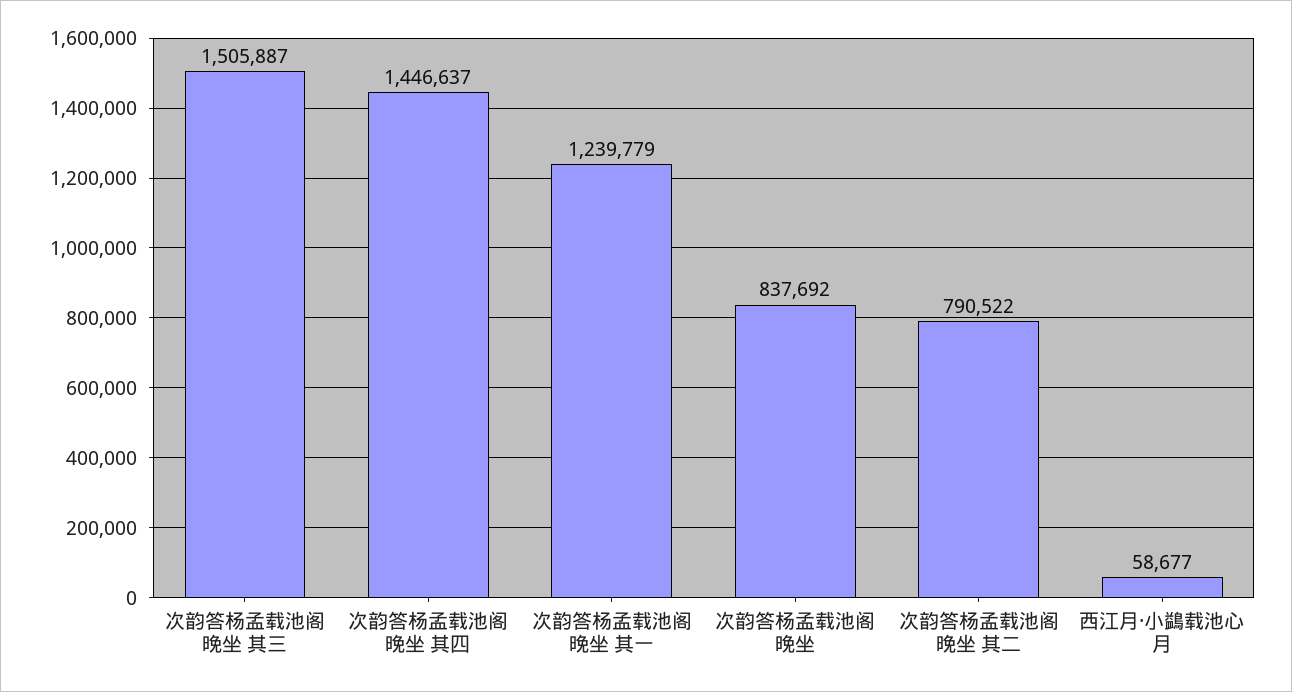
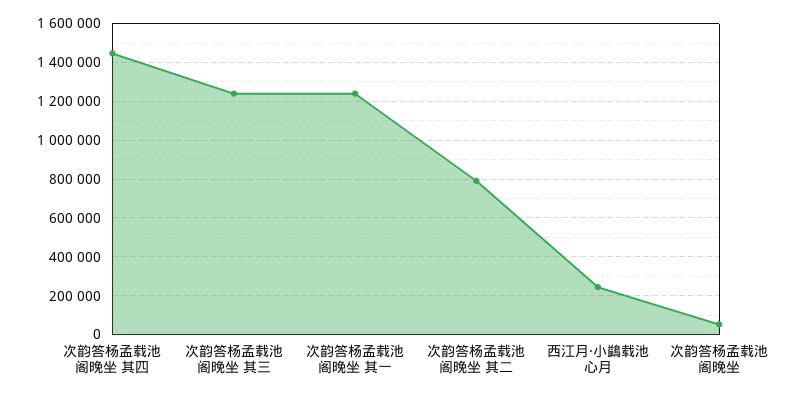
  {
-   "次韵答杨孟载池阁晚坐 其三": 1505887,
+   "次韵答杨孟载池阁晚坐 其三": 1250000,
    "次韵答杨孟载池阁晚坐 其四": 1446637,
    "次韵答杨孟载池阁晚坐 其一": 1239779,
-   "次韵答杨孟载池阁晚坐": 837692,
+   "次韵答杨孟载池阁晚坐": 50000,
    "次韵答杨孟载池阁晚坐 其二": 790522,
-   "西江月·小鷁载池心月": 58677
+   "西江月·小鷁载池心月": 250000
  }

